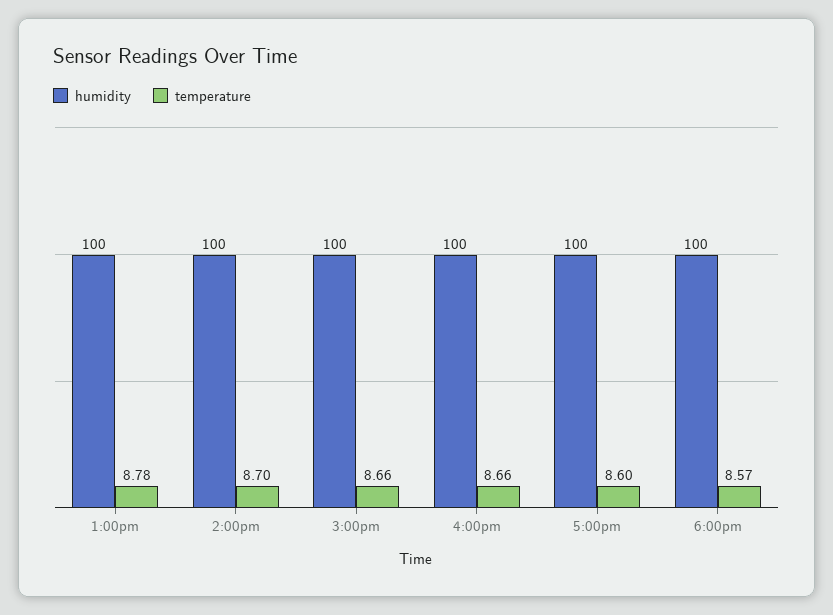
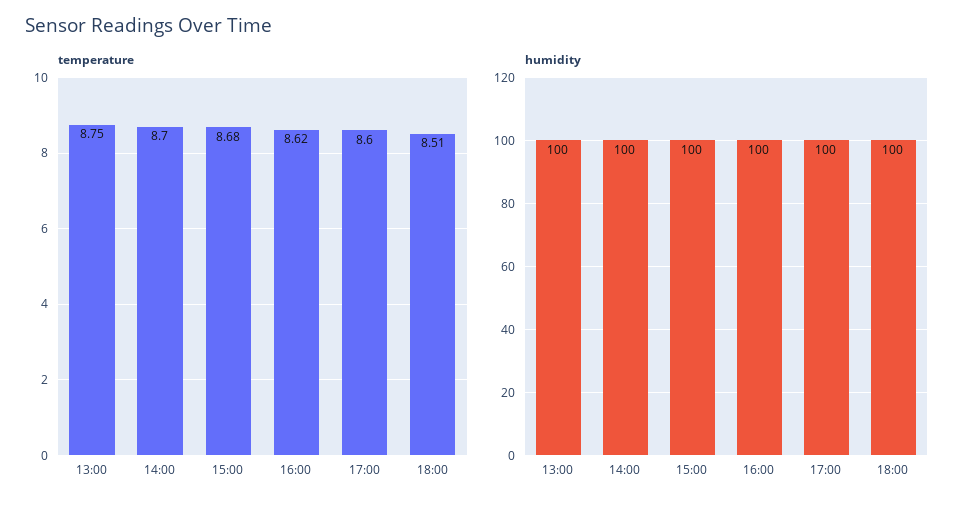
  {
    "humidity": {
      "1:00pm": 100,
      "2:00pm": 100,
      "3:00pm": 100,
      "4:00pm": 100,
      "5:00pm": 100,
      "6:00pm": 100
    },
    "temperature": {
-     "1:00pm": 8.78,
+     "1:00pm": 8.75,
      "2:00pm": 8.7,
-     "3:00pm": 8.66,
+     "3:00pm": 8.68,
-     "4:00pm": 8.66,
+     "4:00pm": 8.62,
      "5:00pm": 8.6,
-     "6:00pm": 8.57
+     "6:00pm": 8.51
    }
  }

